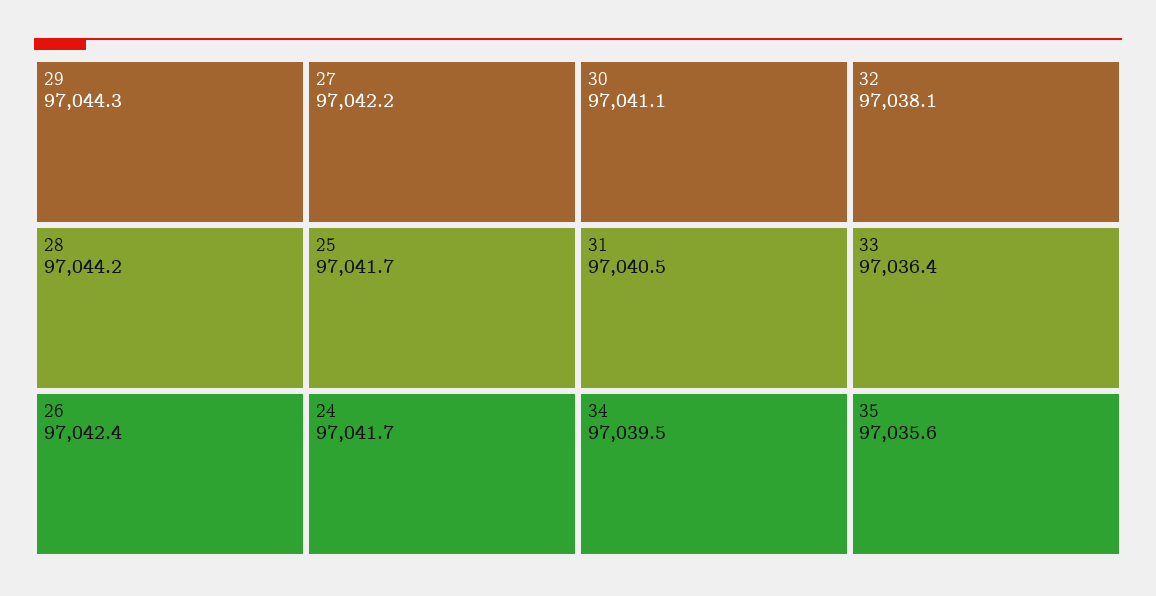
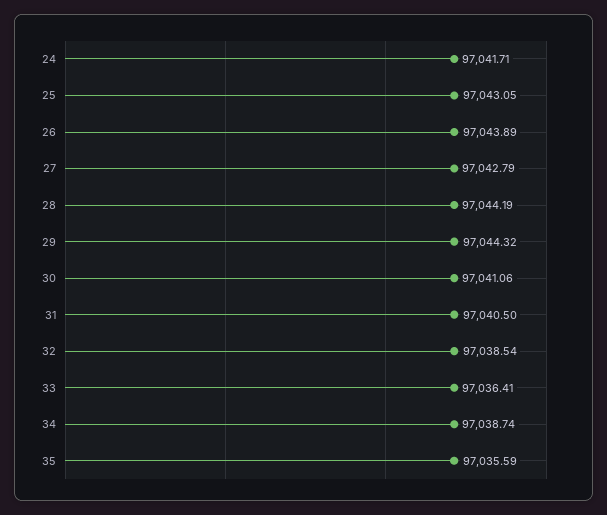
  {
    "29": 97044.32,
    "28": 97044.19,
-   "26": 97042.4,
+   "26": 97043.89,
-   "27": 97042.2,
+   "27": 97042.79,
-   "25": 97041.7,
+   "25": 97043.05,
    "24": 97041.71,
    "30": 97041.06,
    "31": 97040.5,
-   "34": 97039.5,
+   "34": 97038.74,
-   "32": 97038.1,
+   "32": 97038.54,
    "33": 97036.41,
    "35": 97035.59
  }

